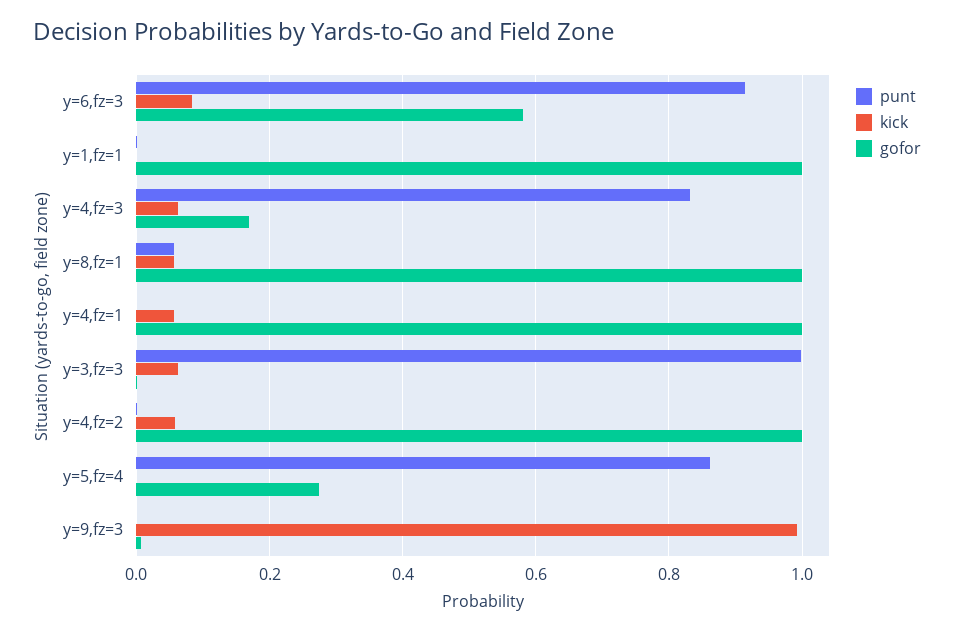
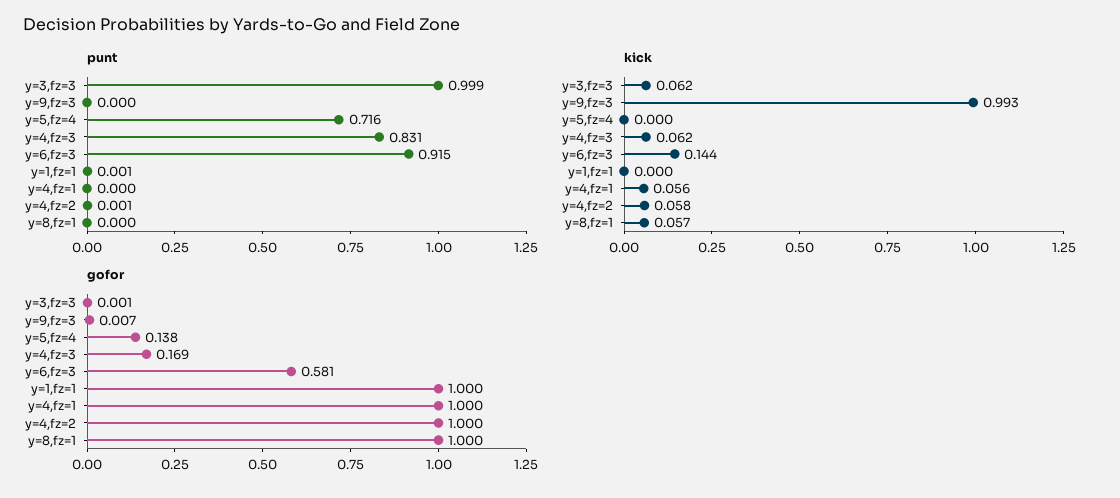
  {
    "punt": {
      "y=6,fz=3": 0.915,
      "y=1,fz=1": 0.001,
      "y=4,fz=3": 0.831,
-     "y=8,fz=1": 0.06,
+     "y=8,fz=1": 0,
      "y=4,fz=1": 0,
      "y=3,fz=3": 0.999,
      "y=4,fz=2": 0.001,
-     "y=5,fz=4": 0.86,
+     "y=5,fz=4": 0.716,
      "y=9,fz=3": 0
    },
    "kick": {
-     "y=6,fz=3": 0.08,
+     "y=6,fz=3": 0.144,
      "y=1,fz=1": 0,
      "y=4,fz=3": 0.062,
      "y=8,fz=1": 0.057,
      "y=4,fz=1": 0.056,
      "y=3,fz=3": 0.062,
      "y=4,fz=2": 0.058,
      "y=5,fz=4": 0,
      "y=9,fz=3": 0.993
    },
    "gofor": {
      "y=6,fz=3": 0.581,
      "y=1,fz=1": 1,
      "y=4,fz=3": 0.169,
      "y=8,fz=1": 1,
      "y=4,fz=1": 1,
      "y=3,fz=3": 0.001,
      "y=4,fz=2": 1,
-     "y=5,fz=4": 0.28,
+     "y=5,fz=4": 0.138,
      "y=9,fz=3": 0.007
    }
  }

